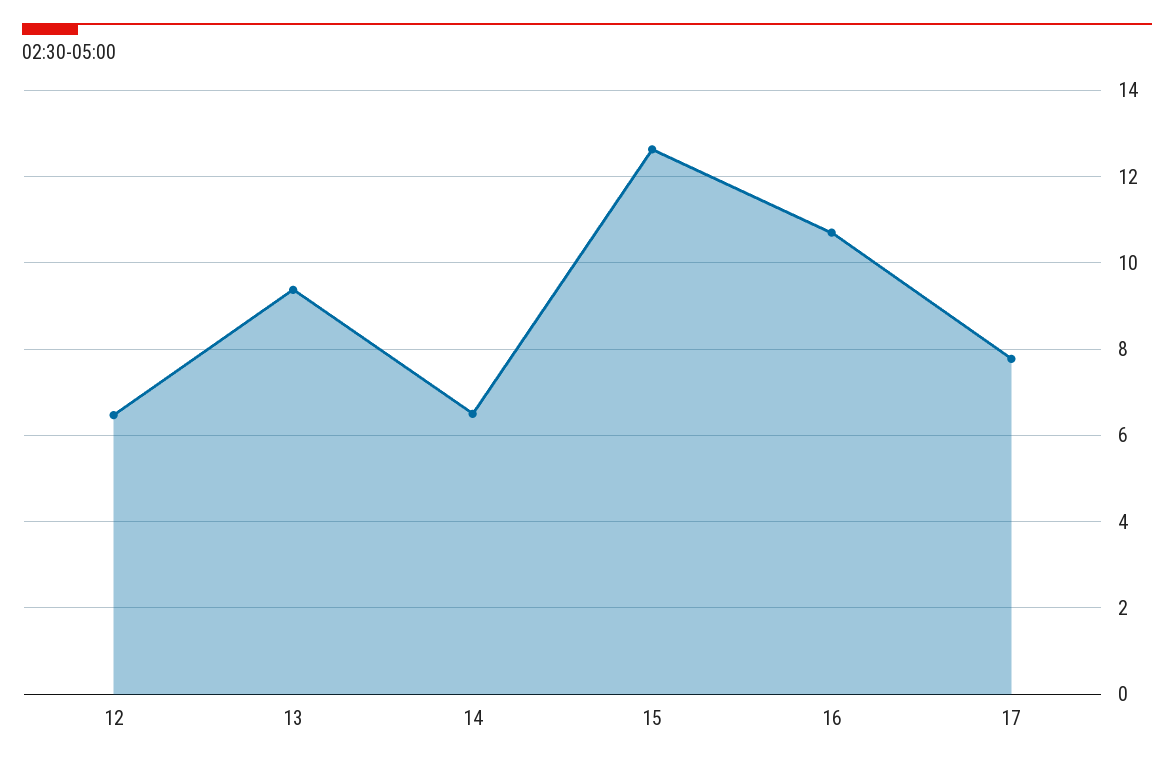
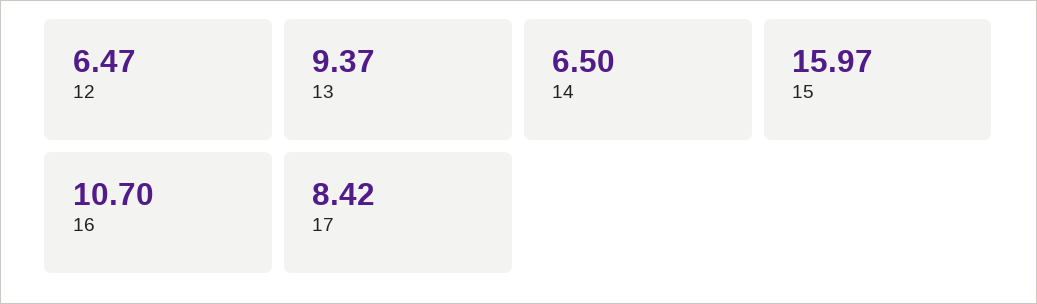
  {
    "12": 6.47,
    "13": 9.37,
    "14": 6.5,
-   "15": 12.6,
+   "15": 15.97,
    "16": 10.7,
-   "17": 7.8
+   "17": 8.42
  }

